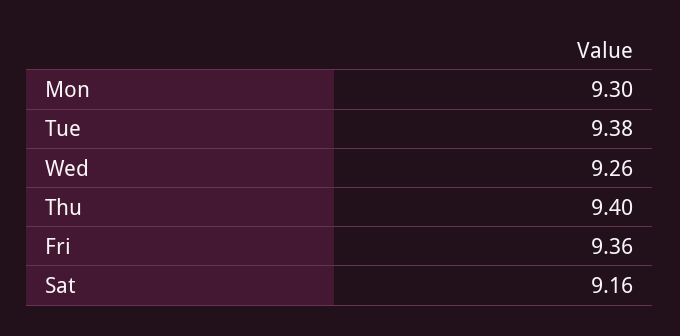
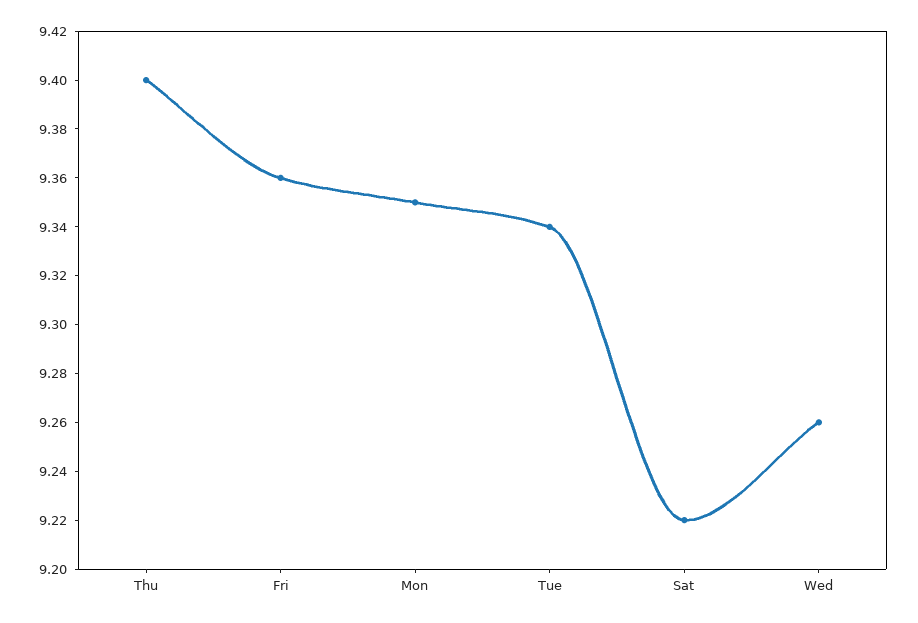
  {
-   "Mon": 9.3,
+   "Mon": 9.35,
-   "Tue": 9.38,
+   "Tue": 9.34,
    "Wed": 9.26,
    "Thu": 9.4,
    "Fri": 9.36,
-   "Sat": 9.16
+   "Sat": 9.22
  }

